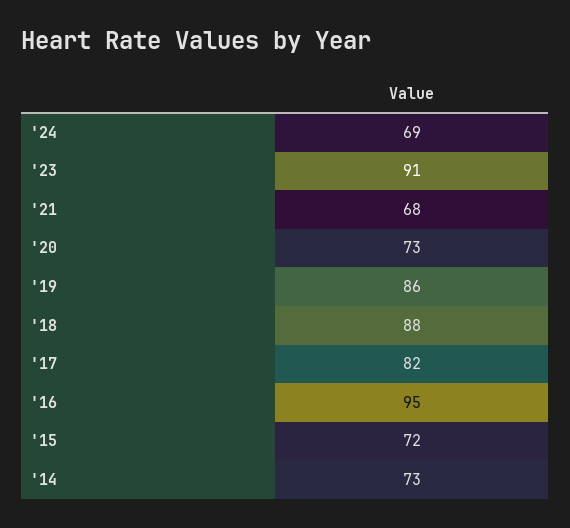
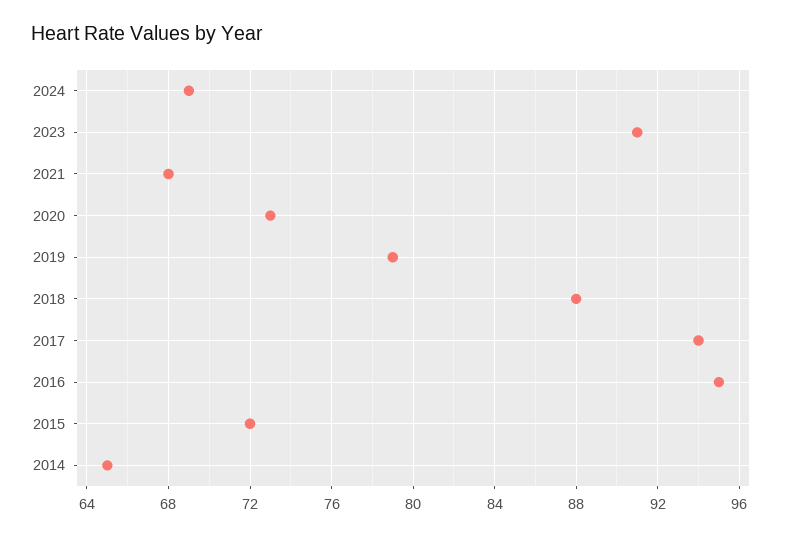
  {
    "'24": 69,
    "'23": 91,
    "'21": 68,
    "'20": 73,
-   "'19": 86,
+   "'19": 79,
    "'18": 88,
-   "'17": 82,
+   "'17": 94,
    "'16": 95,
    "'15": 72,
-   "'14": 73
+   "'14": 65
  }

